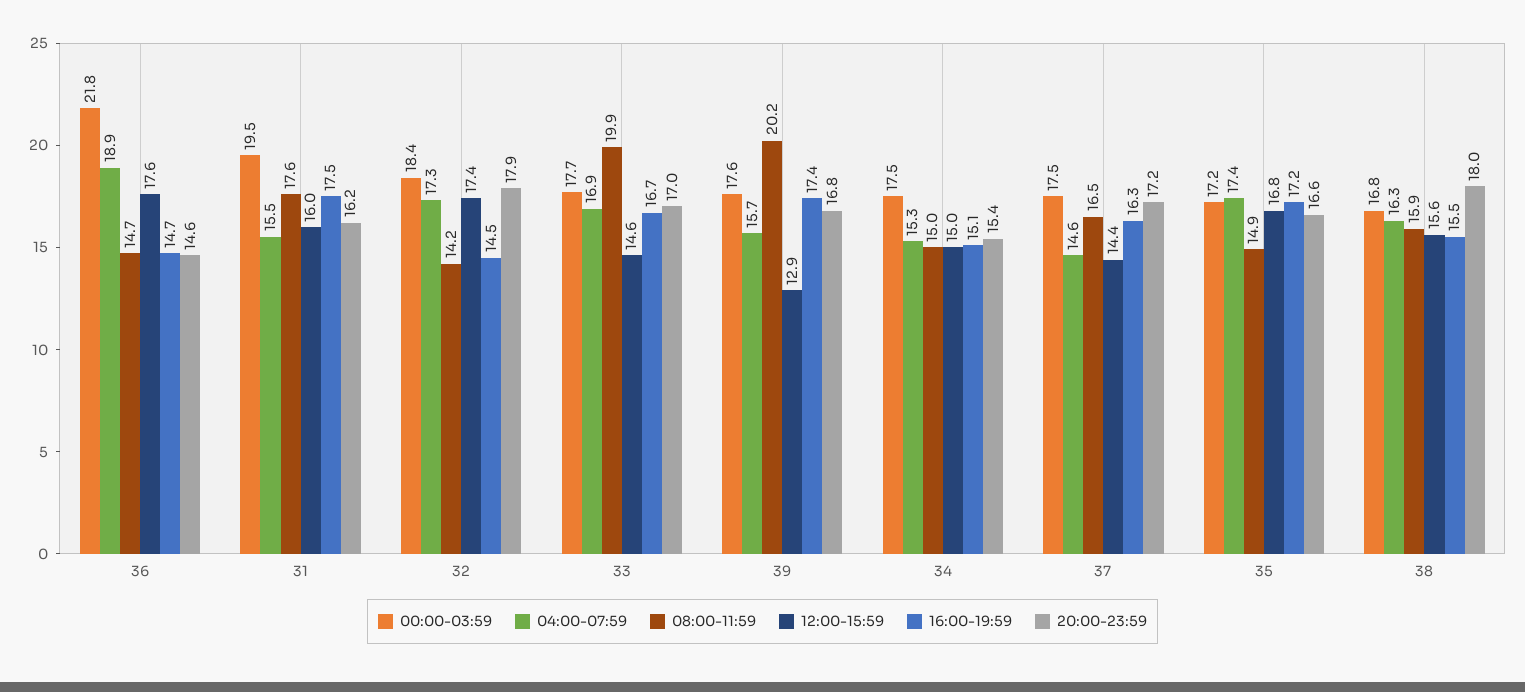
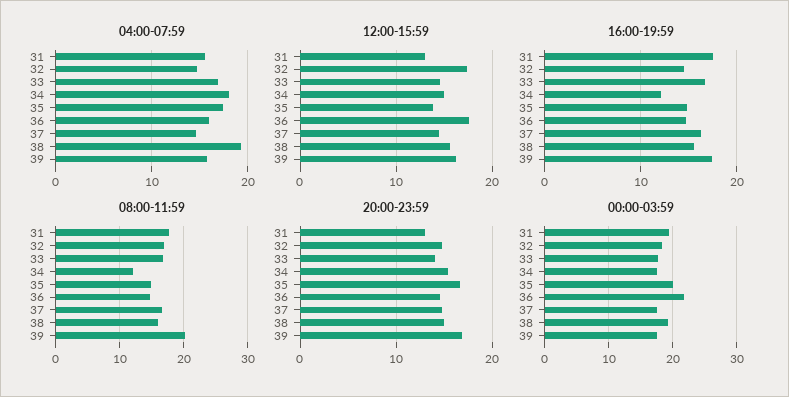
  {
    "00:00-03:59": {
      "36": 21.8,
      "31": 19.5,
      "32": 18.4,
      "33": 17.7,
      "39": 17.6,
      "34": 17.5,
      "37": 17.5,
-     "35": 17.2,
+     "35": 20,
-     "38": 16.8
+     "38": 19
    },
    "04:00-07:59": {
-     "36": 18.9,
+     "36": 16,
      "31": 15.5,
-     "32": 17.3,
+     "32": 15,
      "33": 16.9,
      "39": 15.7,
-     "34": 15.3,
+     "34": 18,
      "37": 14.6,
      "35": 17.4,
-     "38": 16.3
+     "38": 19
    },
    "08:00-11:59": {
      "36": 14.7,
      "31": 17.6,
-     "32": 14.2,
+     "32": 17,
-     "33": 19.9,
+     "33": 17,
      "39": 20.2,
-     "34": 15,
+     "34": 12,
      "37": 16.5,
      "35": 14.9,
      "38": 15.9
    },
    "12:00-15:59": {
      "36": 17.6,
-     "31": 16,
+     "31": 13,
      "32": 17.4,
      "33": 14.6,
-     "39": 12.9,
+     "39": 16,
      "34": 15,
      "37": 14.4,
-     "35": 16.8,
+     "35": 14,
      "38": 15.6
    },
    "16:00-19:59": {
      "36": 14.7,
      "31": 17.5,
      "32": 14.5,
      "33": 16.7,
      "39": 17.4,
-     "34": 15.1,
+     "34": 12,
      "37": 16.3,
-     "35": 17.2,
+     "35": 15,
      "38": 15.5
    },
    "20:00-23:59": {
      "36": 14.6,
-     "31": 16.2,
+     "31": 13,
-     "32": 17.9,
+     "32": 15,
-     "33": 17,
+     "33": 14,
      "39": 16.8,
      "34": 15.4,
-     "37": 17.2,
+     "37": 15,
      "35": 16.6,
-     "38": 18
+     "38": 15
    }
  }

